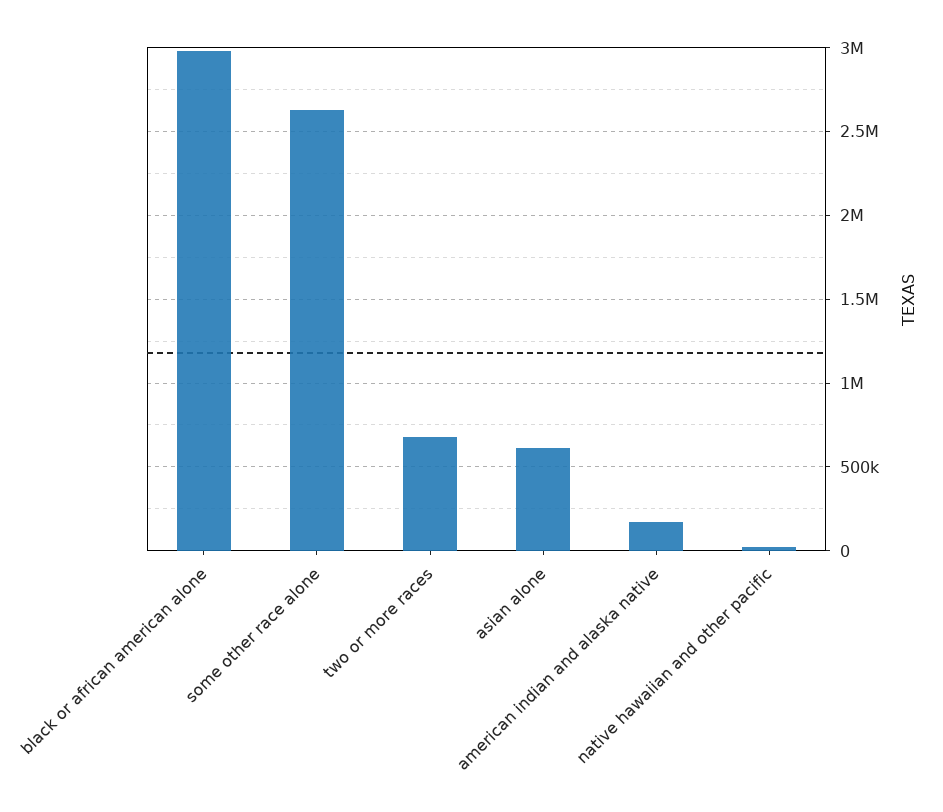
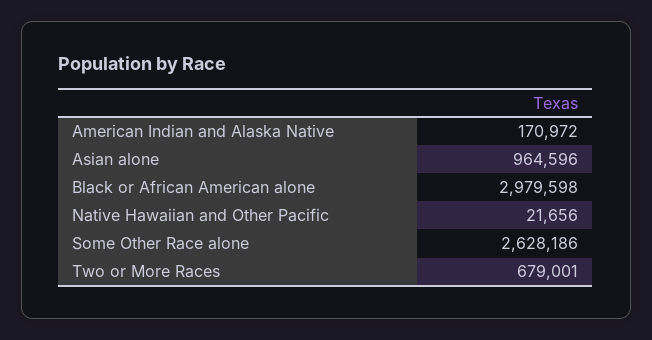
  {
    "black or african american alone": 2979598,
    "some other race alone": 2628186,
    "two or more races": 679001,
-   "asian alone": 600000,
+   "asian alone": 964596,
    "american indian and alaska native": 170972,
    "native hawaiian and other pacific": 21656
  }

